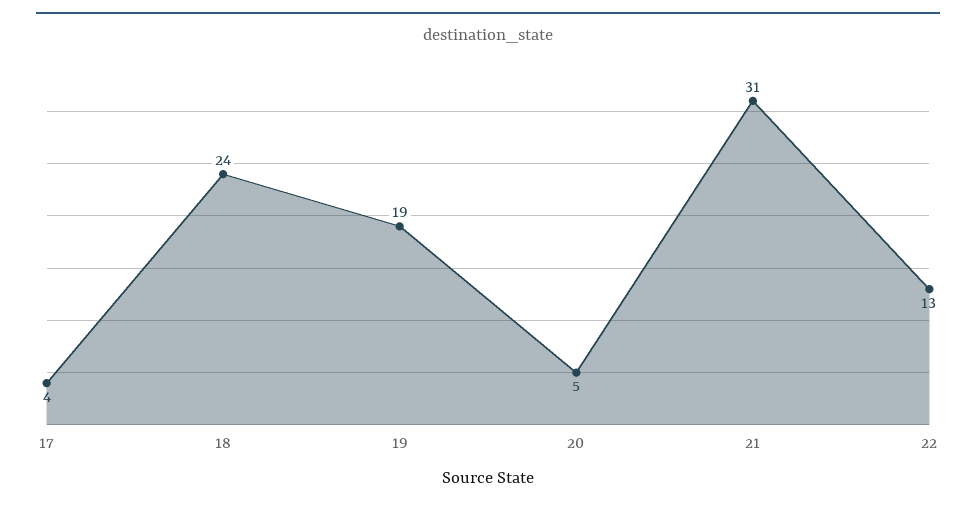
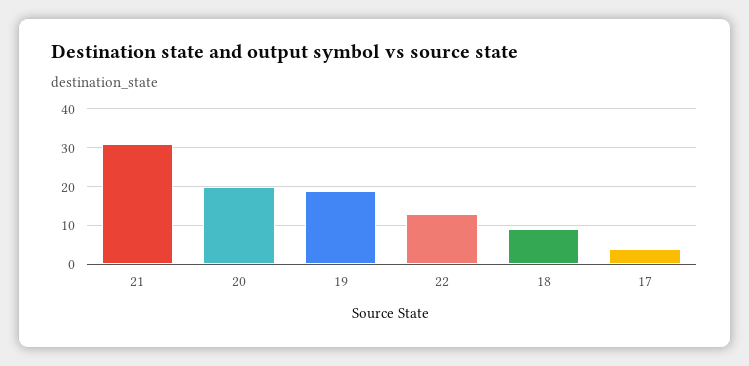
  {
    "17": 4,
-   "18": 24,
+   "18": 10,
    "19": 19,
-   "20": 5,
+   "20": 20,
    "21": 31,
    "22": 13
  }

